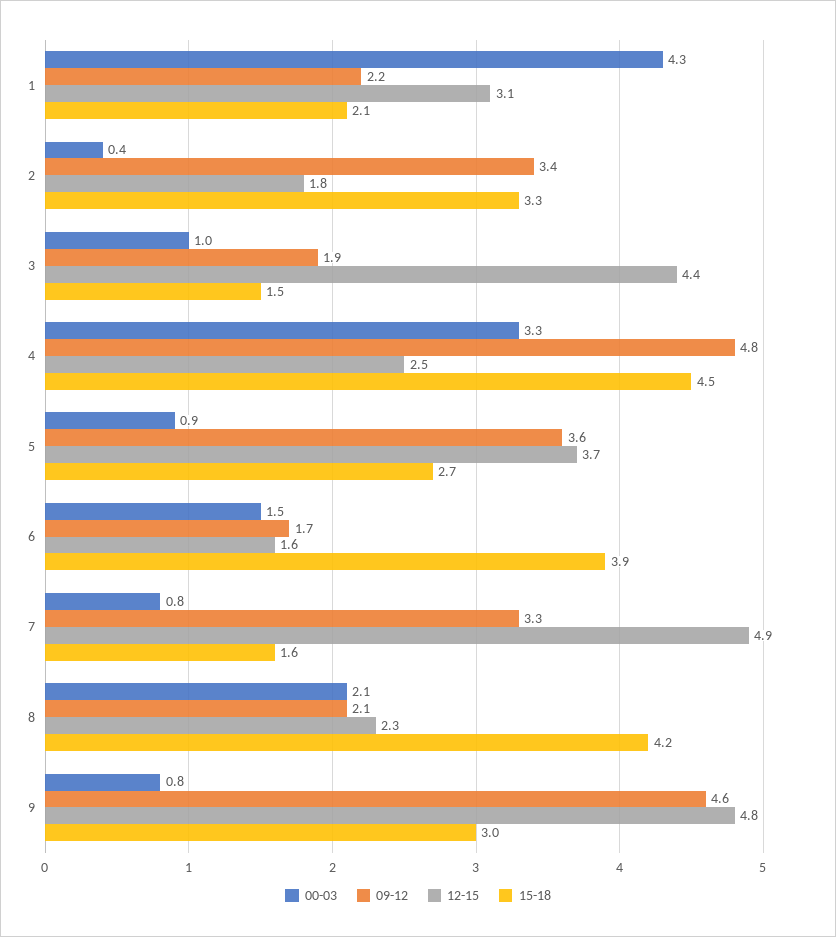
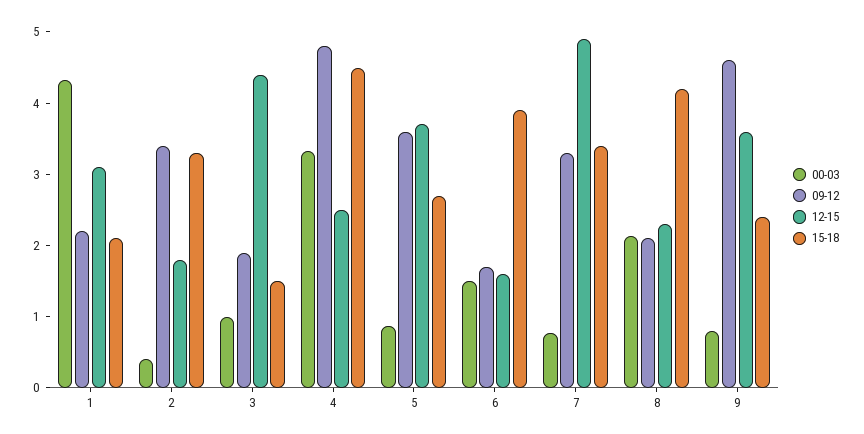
  {
    "00-03": {
      "1": 4.3,
      "2": 0.4,
      "3": 1,
      "4": 3.3,
      "5": 0.9,
      "6": 1.5,
      "7": 0.8,
      "8": 2.1,
      "9": 0.8
    },
    "09-12": {
      "1": 2.2,
      "2": 3.4,
      "3": 1.9,
      "4": 4.8,
      "5": 3.6,
      "6": 1.7,
      "7": 3.3,
      "8": 2.1,
      "9": 4.6
    },
    "12-15": {
      "1": 3.1,
      "2": 1.8,
      "3": 4.4,
      "4": 2.5,
      "5": 3.7,
      "6": 1.6,
      "7": 4.9,
      "8": 2.3,
-     "9": 4.8
+     "9": 3.6
    },
    "15-18": {
      "1": 2.1,
      "2": 3.3,
      "3": 1.5,
      "4": 4.5,
      "5": 2.7,
      "6": 3.9,
-     "7": 1.6,
+     "7": 3.4,
      "8": 4.2,
-     "9": 3
+     "9": 2.4
    }
  }

